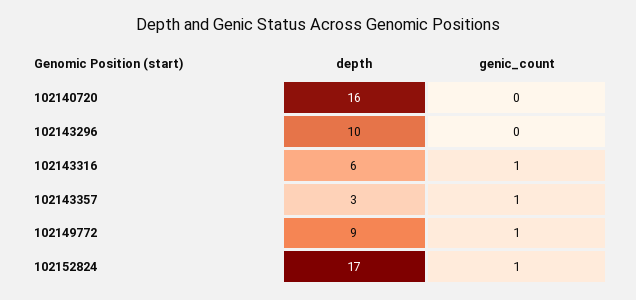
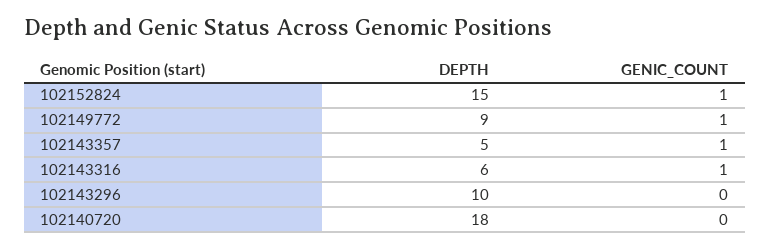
  {
    "depth": {
-     "102140720": 16,
+     "102140720": 18,
      "102143296": 10,
      "102143316": 6,
-     "102143357": 3,
+     "102143357": 5,
      "102149772": 9,
-     "102152824": 17
+     "102152824": 15
    },
    "genic_count": {
      "102140720": 0,
      "102143296": 0,
      "102143316": 1,
      "102143357": 1,
      "102149772": 1,
      "102152824": 1
    }
  }

